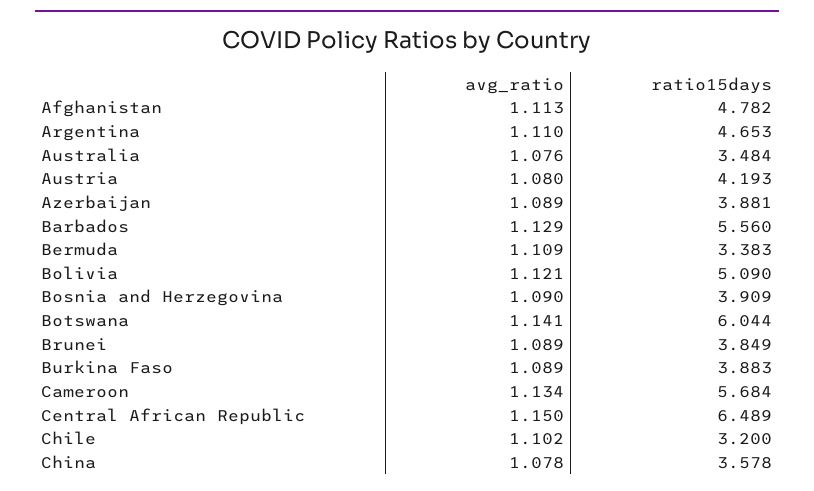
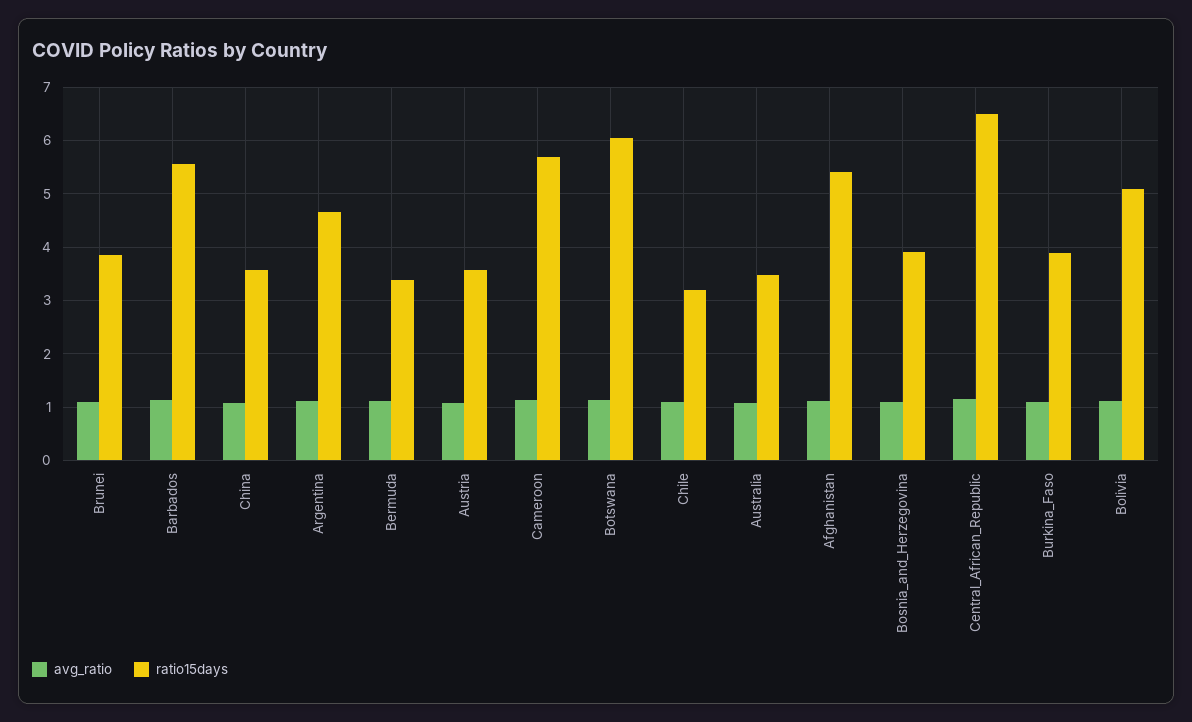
  {
    "avg_ratio": {
      "Afghanistan": 1.113,
      "Argentina": 1.11,
      "Australia": 1.076,
      "Austria": 1.08,
-     "Azerbaijan": 1.089,
      "Barbados": 1.129,
      "Bermuda": 1.109,
      "Bolivia": 1.121,
      "Bosnia and Herzegovina": 1.09,
      "Botswana": 1.141,
      "Brunei": 1.089,
      "Burkina Faso": 1.089,
      "Cameroon": 1.134,
      "Central African Republic": 1.15,
      "Chile": 1.102,
      "China": 1.078
    },
    "ratio15days": {
-     "Afghanistan": 4.782,
+     "Afghanistan": 5.4,
      "Argentina": 4.653,
      "Australia": 3.484,
-     "Austria": 4.193,
+     "Austria": 3.6,
-     "Azerbaijan": 3.881,
      "Barbados": 5.56,
      "Bermuda": 3.383,
      "Bolivia": 5.09,
      "Bosnia and Herzegovina": 3.909,
      "Botswana": 6.044,
      "Brunei": 3.849,
      "Burkina Faso": 3.883,
      "Cameroon": 5.684,
      "Central African Republic": 6.489,
      "Chile": 3.2,
      "China": 3.578
    }
  }

